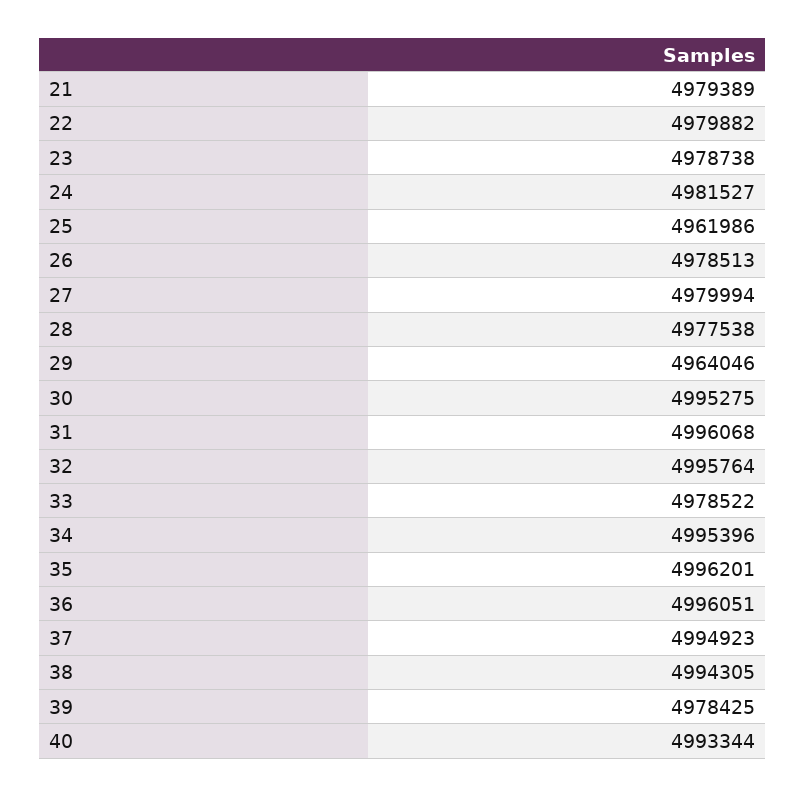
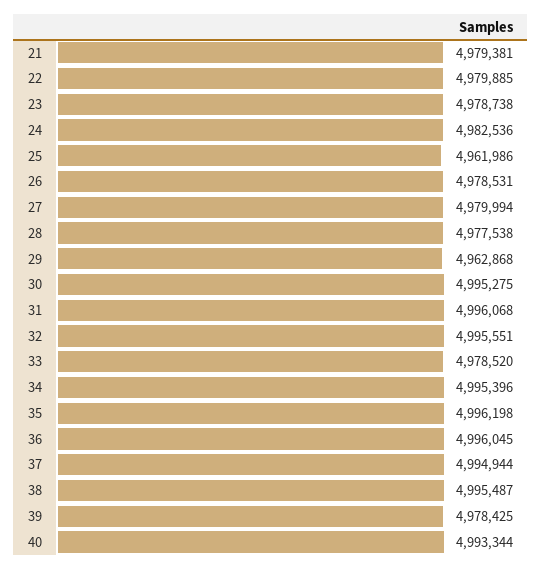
  {
-   "21": 4979389,
+   "21": 4979381,
-   "22": 4979882,
+   "22": 4979885,
    "23": 4978738,
-   "24": 4981527,
+   "24": 4982536,
    "25": 4961986,
-   "26": 4978513,
+   "26": 4978531,
    "27": 4979994,
    "28": 4977538,
-   "29": 4964046,
+   "29": 4962868,
    "30": 4995275,
    "31": 4996068,
-   "32": 4995764,
+   "32": 4995551,
-   "33": 4978522,
+   "33": 4978520,
    "34": 4995396,
-   "35": 4996201,
+   "35": 4996198,
-   "36": 4996051,
+   "36": 4996045,
-   "37": 4994923,
+   "37": 4994944,
-   "38": 4994305,
+   "38": 4995487,
    "39": 4978425,
    "40": 4993344
  }

